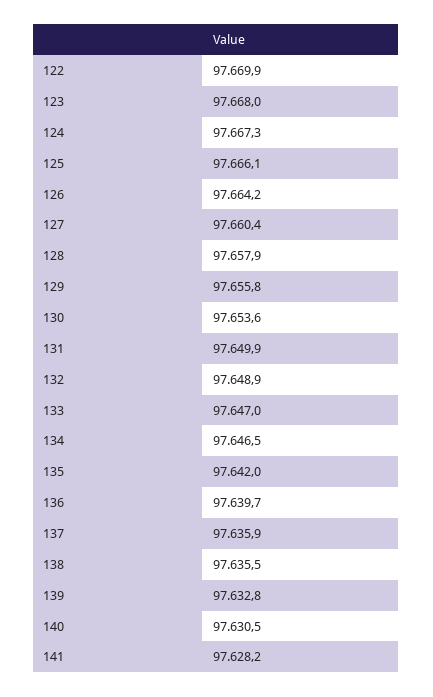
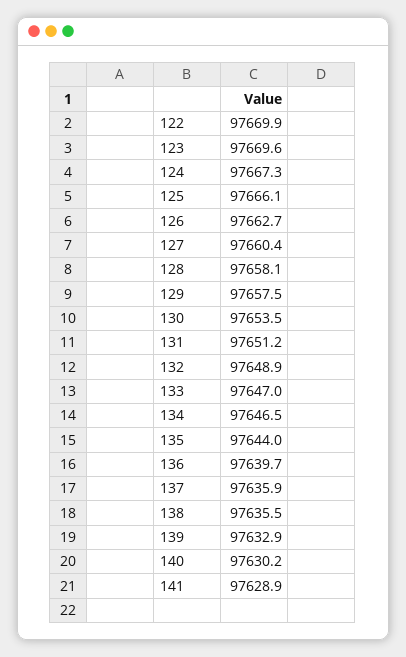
  {
    "122": 97669.9,
-   "123": 97668,
+   "123": 97669.6,
    "124": 97667.3,
    "125": 97666.1,
-   "126": 97664.2,
+   "126": 97662.7,
    "127": 97660.4,
-   "128": 97657.9,
+   "128": 97658.1,
-   "129": 97655.8,
+   "129": 97657.5,
-   "130": 97653.6,
+   "130": 97653.5,
-   "131": 97649.9,
+   "131": 97651.2,
    "132": 97648.9,
    "133": 97647,
    "134": 97646.5,
-   "135": 97642,
+   "135": 97644,
    "136": 97639.7,
    "137": 97635.9,
    "138": 97635.5,
-   "139": 97632.8,
+   "139": 97632.9,
-   "140": 97630.5,
+   "140": 97630.2,
-   "141": 97628.2
+   "141": 97628.9
  }

